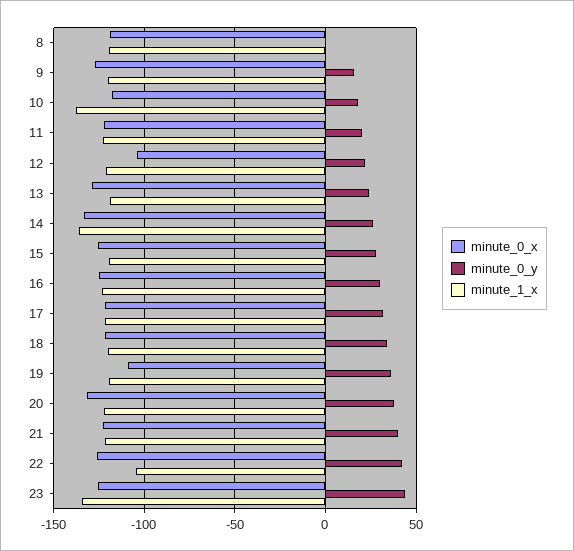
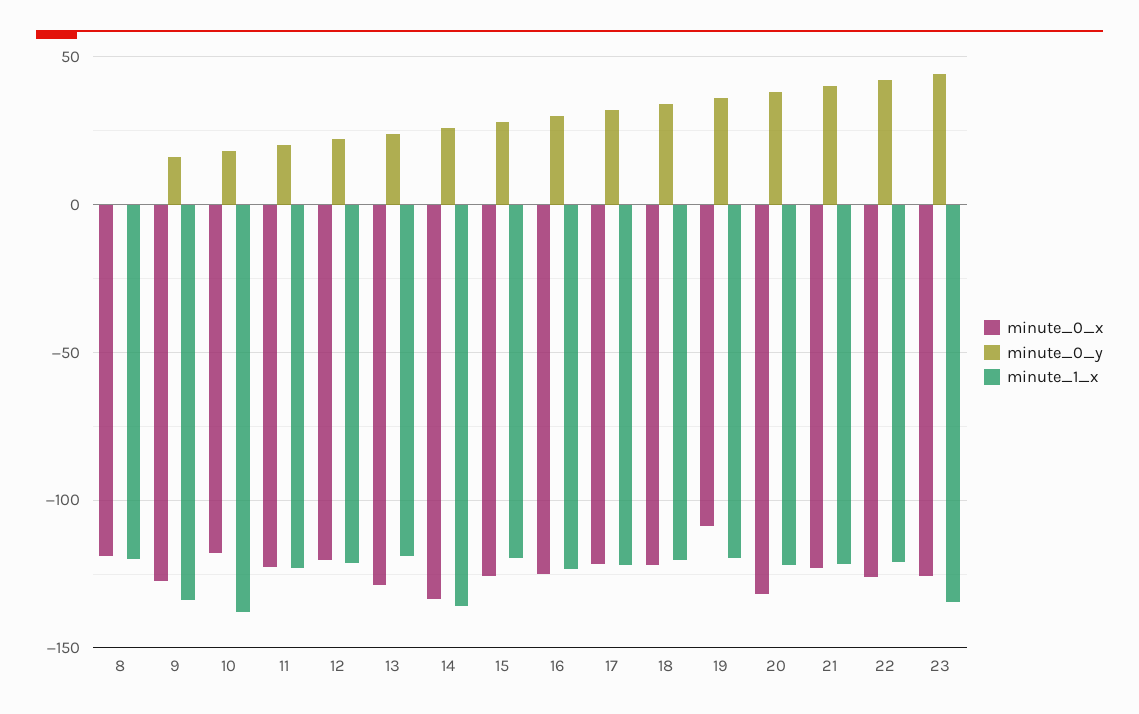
  {
    "minute_0_x": {
      "8": -120,
      "9": -130,
      "10": -120,
      "11": -125,
-     "12": -105,
+     "12": -120,
      "13": -130,
      "14": -135,
      "15": -125,
      "16": -125,
      "17": -120,
      "18": -120,
      "19": -110,
      "20": -130,
      "21": -125,
      "22": -125,
      "23": -125
    },
    "minute_0_y": {
      "8": 0,
      "9": 15,
      "10": 20,
      "11": 20,
      "12": 20,
      "13": 25,
      "14": 25,
      "15": 30,
      "16": 30,
      "17": 30,
      "18": 35,
      "19": 35,
      "20": 40,
      "21": 40,
      "22": 40,
      "23": 45
    },
    "minute_1_x": {
      "8": -120,
-     "9": -120,
+     "9": -135,
      "10": -140,
      "11": -125,
      "12": -120,
      "13": -120,
      "14": -135,
      "15": -120,
      "16": -125,
      "17": -120,
      "18": -120,
      "19": -120,
      "20": -120,
      "21": -120,
-     "22": -105,
+     "22": -120,
      "23": -135
    }
  }

